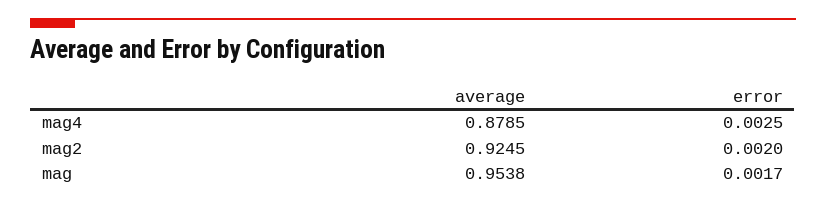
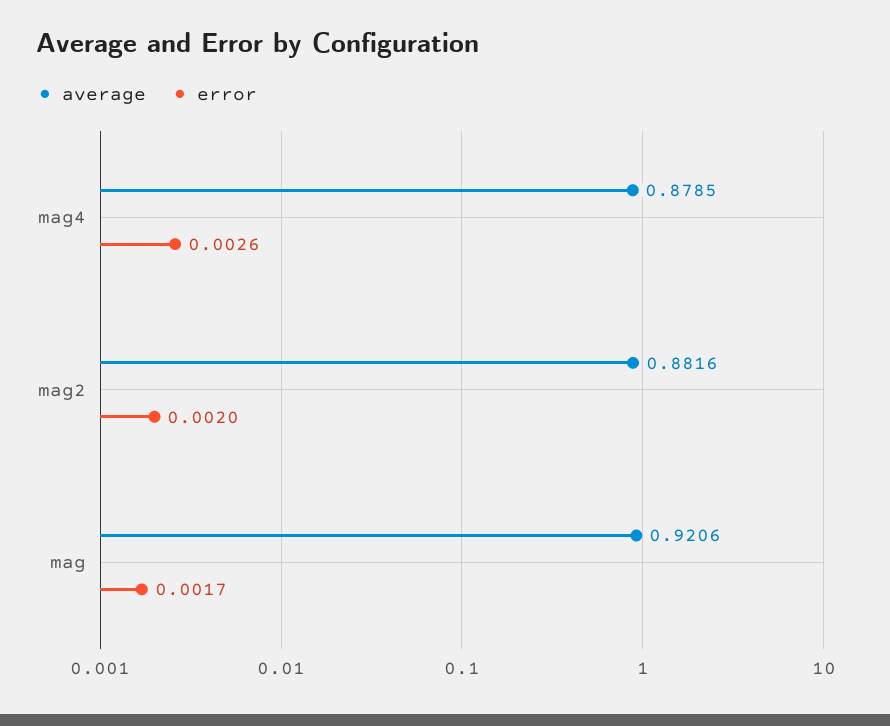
  {
    "average": {
      "mag4": 0.8785,
-     "mag2": 0.9245,
+     "mag2": 0.8816,
-     "mag": 0.9538
+     "mag": 0.9206
    },
    "error": {
-     "mag4": 0.0025,
+     "mag4": 0.0026,
      "mag2": 0.002,
      "mag": 0.0017
    }
  }

